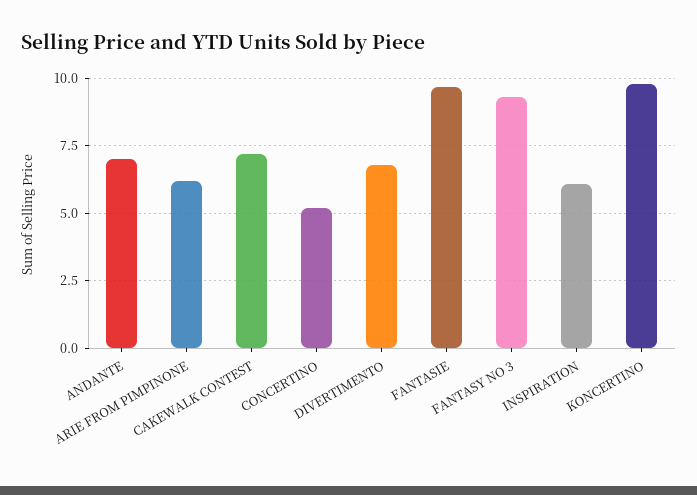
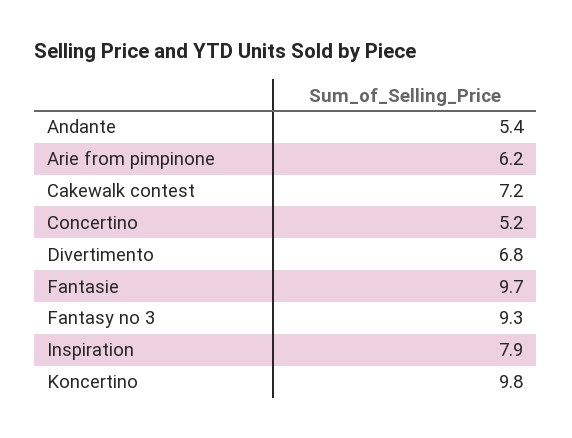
  {
-   "ANDANTE": 7,
+   "ANDANTE": 5.4,
    "ARIE FROM PIMPINONE": 6.2,
    "CAKEWALK CONTEST": 7.2,
    "CONCERTINO": 5.2,
    "DIVERTIMENTO": 6.8,
    "FANTASIE": 9.7,
    "FANTASY NO 3": 9.3,
-   "INSPIRATION": 6,
+   "INSPIRATION": 7.9,
    "KONCERTINO": 9.8
  }

